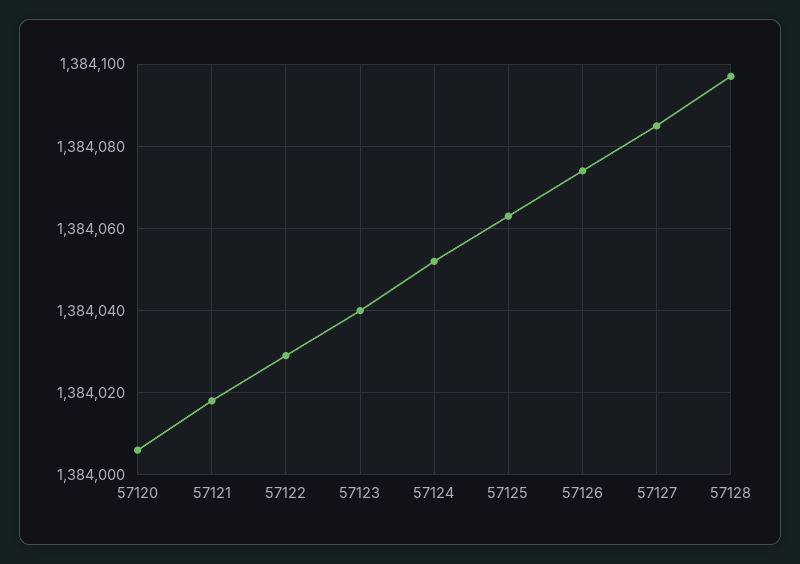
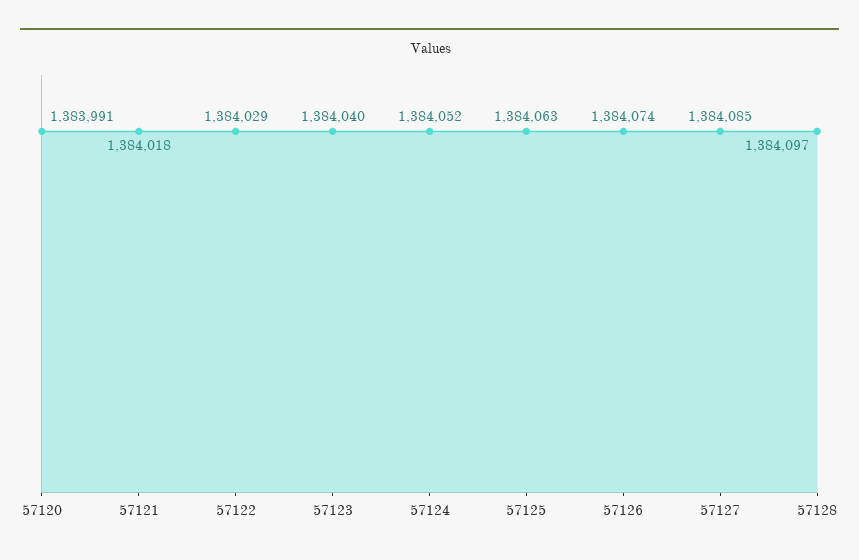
  {
-   "57120": 1384005,
+   "57120": 1383991,
    "57121": 1384018,
    "57122": 1384029,
    "57123": 1384040,
    "57124": 1384052,
    "57125": 1384063,
    "57126": 1384074,
    "57127": 1384085,
    "57128": 1384097
  }

